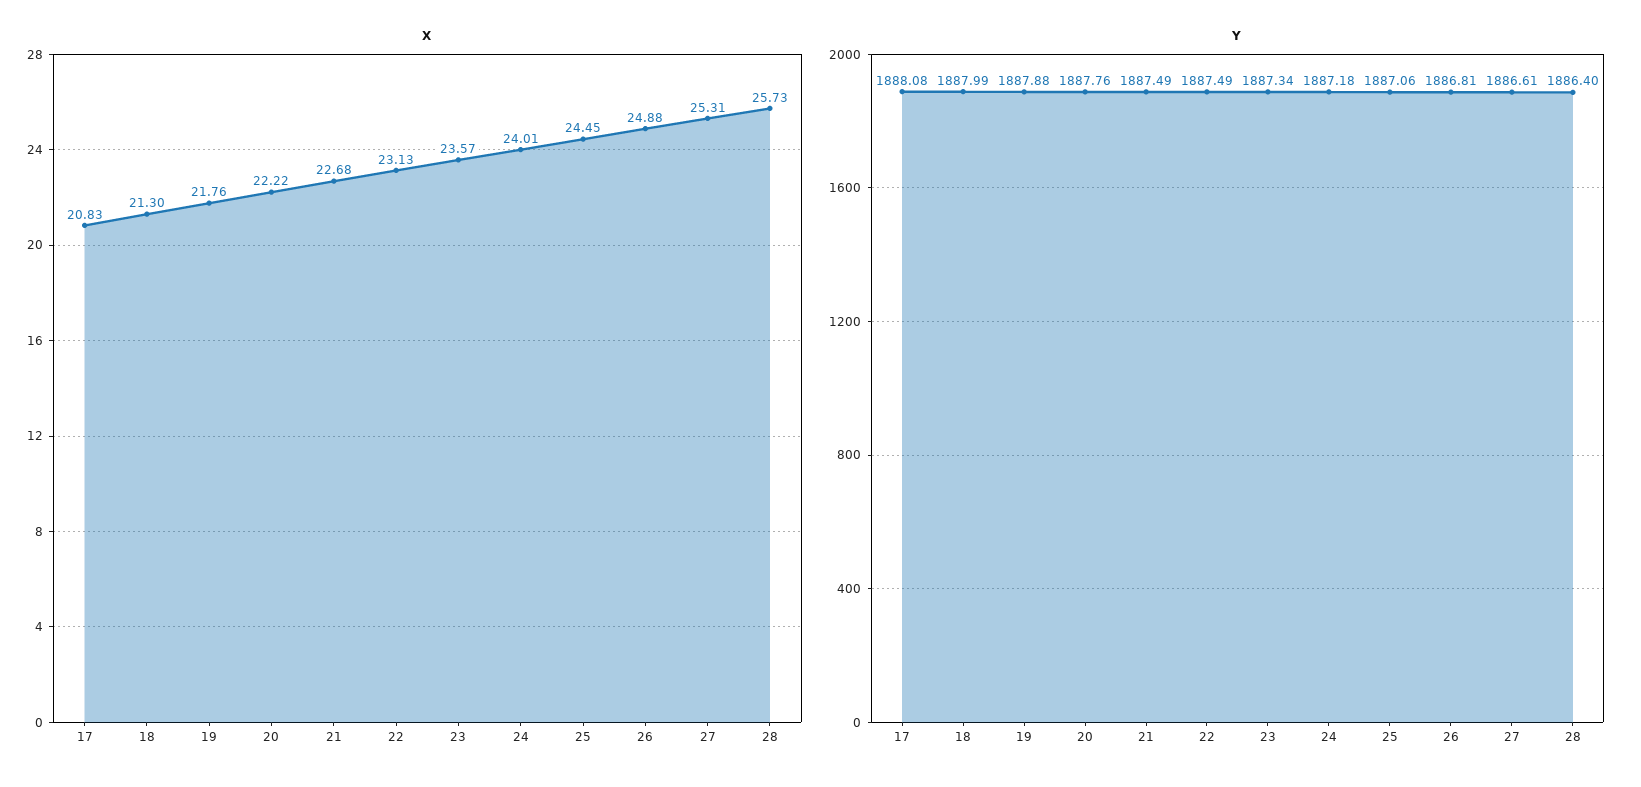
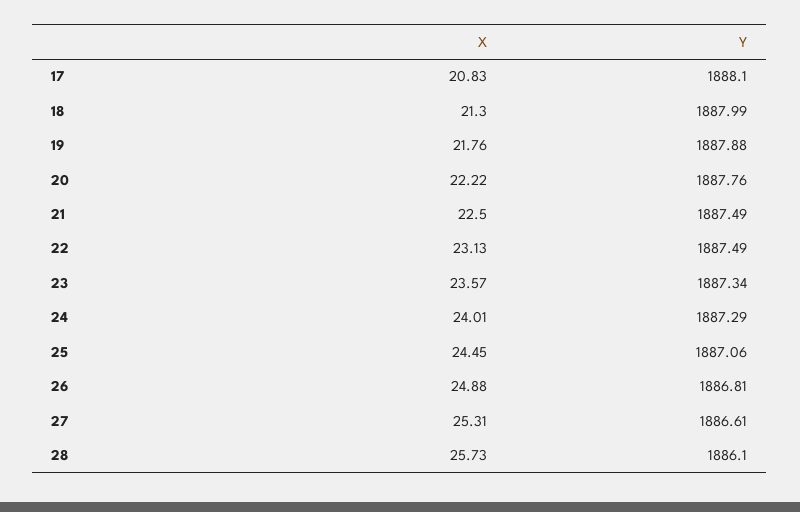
  {
    "X": {
      "17": 20.83,
      "18": 21.3,
      "19": 21.76,
      "20": 22.22,
-     "21": 22.68,
+     "21": 22.5,
      "22": 23.13,
      "23": 23.57,
      "24": 24.01,
      "25": 24.45,
      "26": 24.88,
      "27": 25.31,
      "28": 25.73
    },
    "Y": {
-     "17": 1888.08,
+     "17": 1888.1,
      "18": 1887.99,
      "19": 1887.88,
      "20": 1887.76,
      "21": 1887.49,
      "22": 1887.49,
      "23": 1887.34,
-     "24": 1887.18,
+     "24": 1887.29,
      "25": 1887.06,
      "26": 1886.81,
      "27": 1886.61,
-     "28": 1886.4
+     "28": 1886.1
    }
  }

